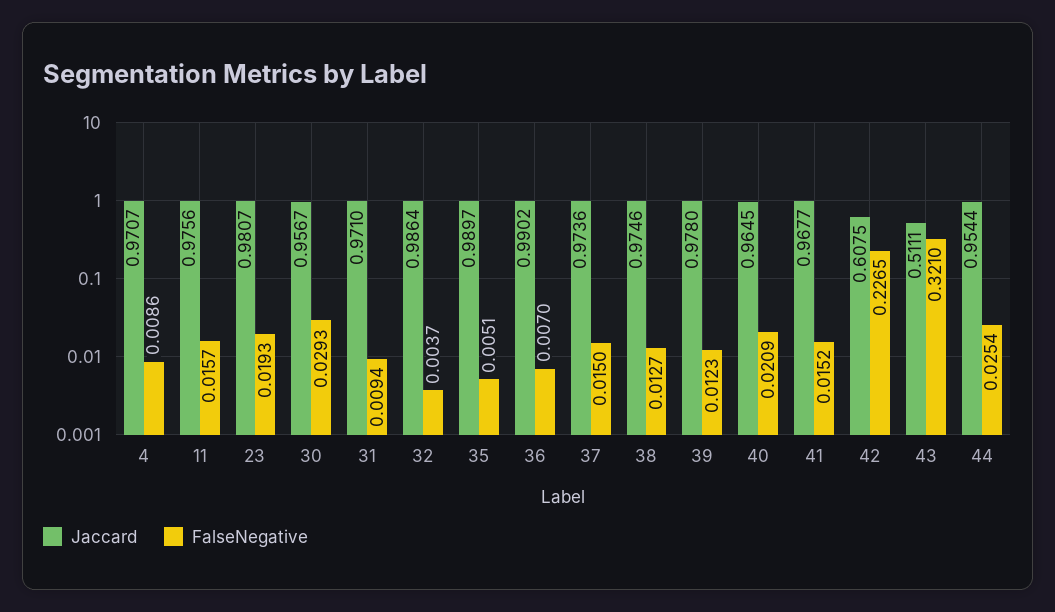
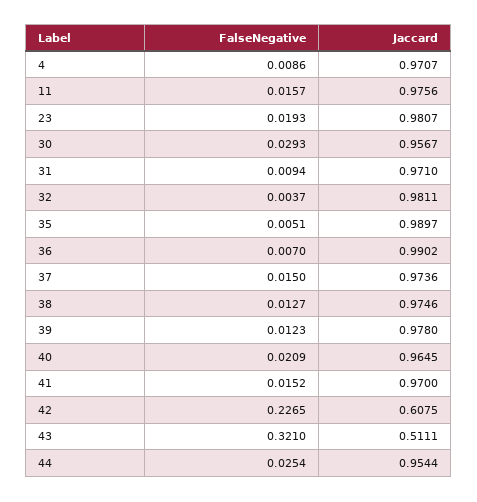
  {
    "Jaccard": {
      "4": 0.9707,
      "11": 0.9756,
      "23": 0.9807,
      "30": 0.9567,
      "31": 0.971,
-     "32": 0.9864,
+     "32": 0.9811,
      "35": 0.9897,
      "36": 0.9902,
      "37": 0.9736,
      "38": 0.9746,
      "39": 0.978,
      "40": 0.9645,
-     "41": 0.9677,
+     "41": 0.97,
      "42": 0.6075,
      "43": 0.5111,
      "44": 0.9544
    },
    "FalseNegative": {
      "4": 0.0086,
      "11": 0.0157,
      "23": 0.0193,
      "30": 0.0293,
      "31": 0.0094,
      "32": 0.0037,
      "35": 0.0051,
      "36": 0.007,
      "37": 0.015,
      "38": 0.0127,
      "39": 0.0123,
      "40": 0.0209,
      "41": 0.0152,
      "42": 0.2265,
      "43": 0.321,
      "44": 0.0254
    }
  }

